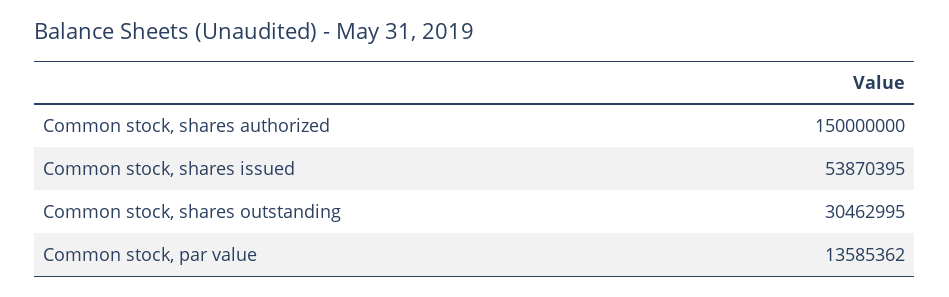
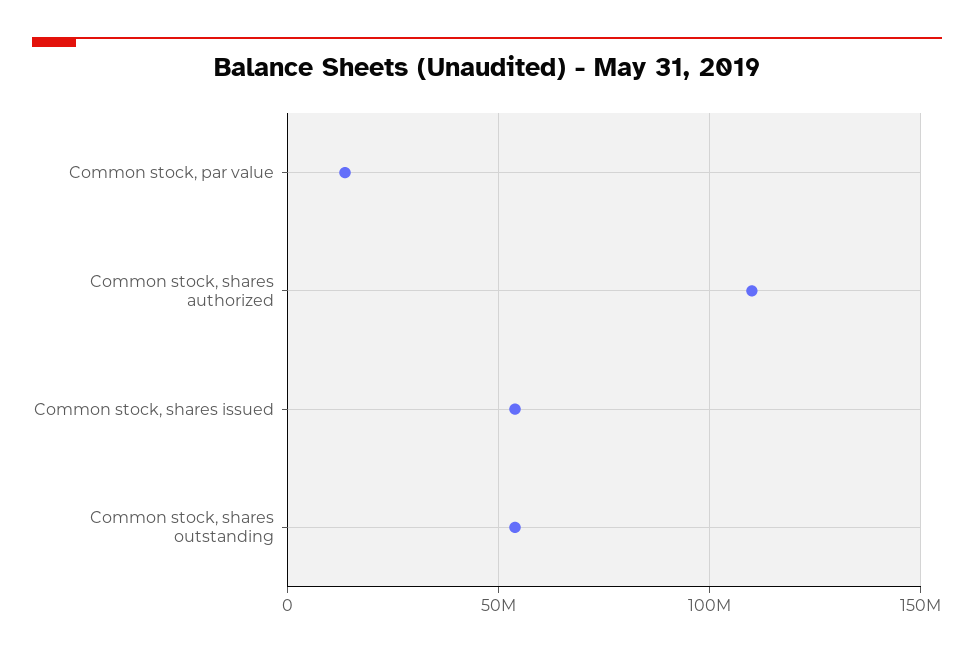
  {
-   "Common stock, shares authorized": 150000000,
+   "Common stock, shares authorized": 110000000,
    "Common stock, shares issued": 53870395,
-   "Common stock, shares outstanding": 30462995,
+   "Common stock, shares outstanding": 55000000,
    "Common stock, par value": 13585362
  }

